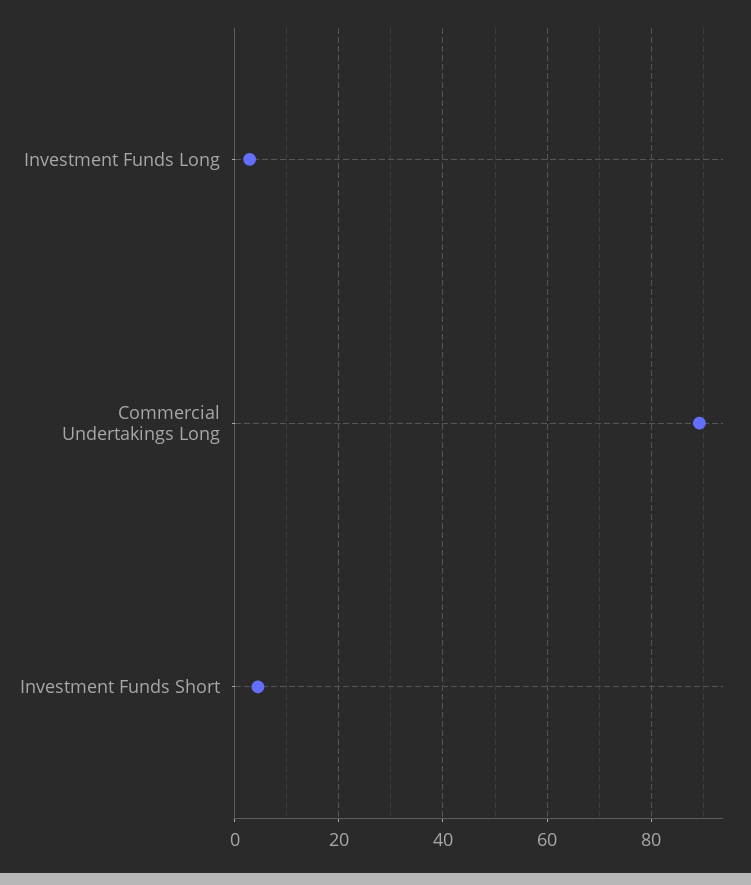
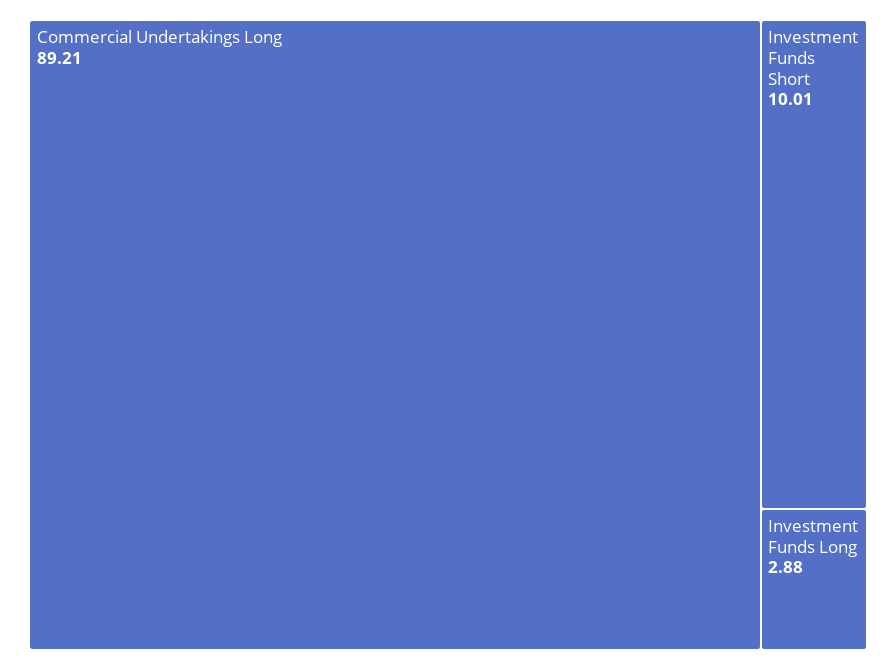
  {
    "Investment Funds Long": 2.88,
    "Commercial Undertakings Long": 89.21,
-   "Investment Funds Short": 4
+   "Investment Funds Short": 10.01
  }

